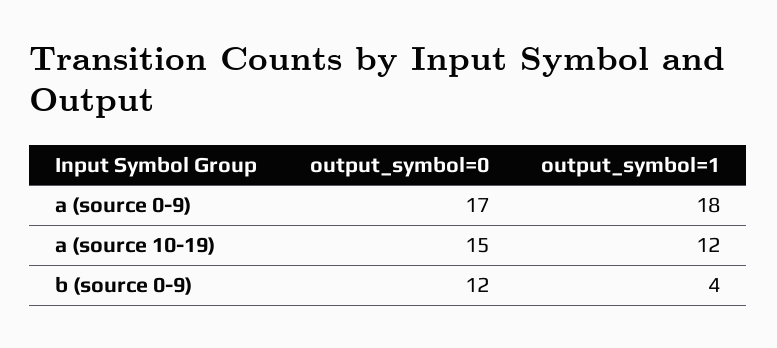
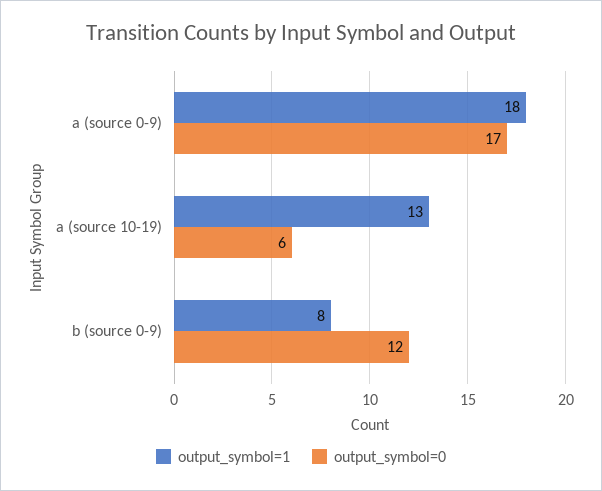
  {
    "output_symbol=0": {
      "a (source 0-9)": 17,
-     "a (source 10-19)": 15,
+     "a (source 10-19)": 6,
      "b (source 0-9)": 12
    },
    "output_symbol=1": {
      "a (source 0-9)": 18,
-     "a (source 10-19)": 12,
+     "a (source 10-19)": 13,
-     "b (source 0-9)": 4
+     "b (source 0-9)": 8
    }
  }

